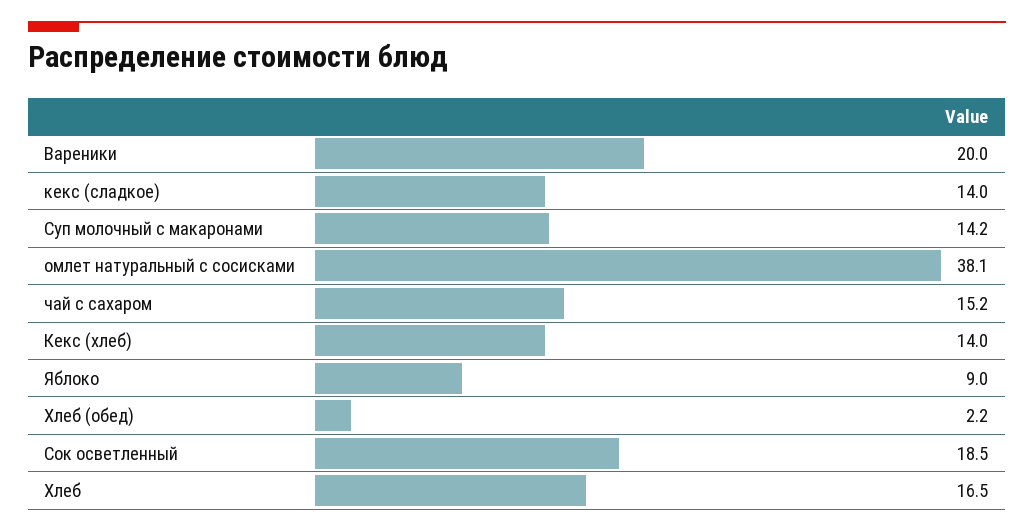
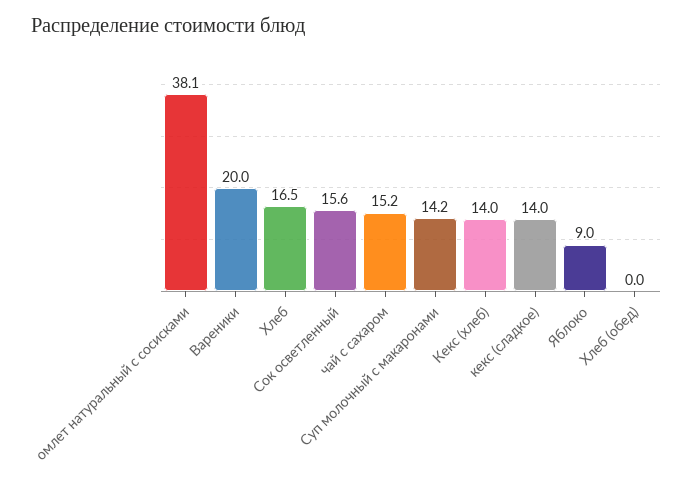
  {
    "Вареники": 20,
    "кекс (сладкое)": 14,
    "Суп молочный с макаронами": 14.2,
    "омлет натуральный с сосисками": 38.1,
    "чай с сахаром": 15.2,
    "Кекс (хлеб)": 14,
    "Яблоко": 9,
-   "Хлеб (обед)": 2.2,
+   "Хлеб (обед)": 0,
-   "Сок осветленный": 18.5,
+   "Сок осветленный": 15.6,
    "Хлеб": 16.5
  }

